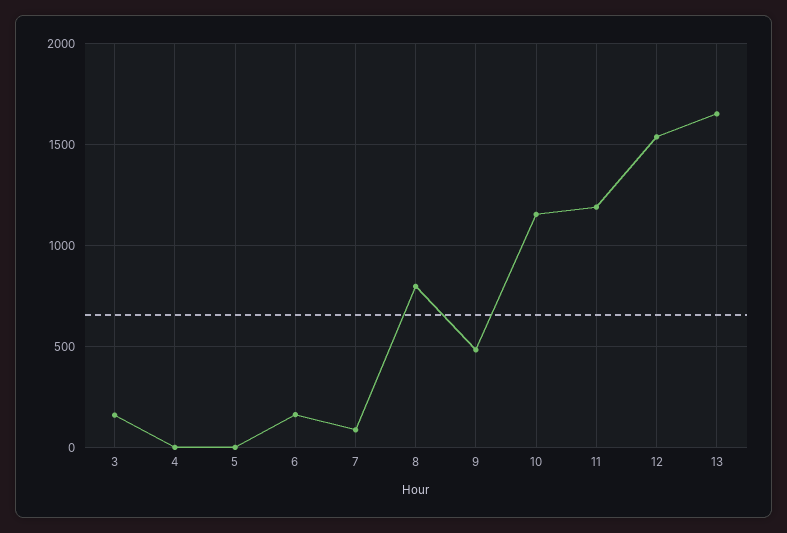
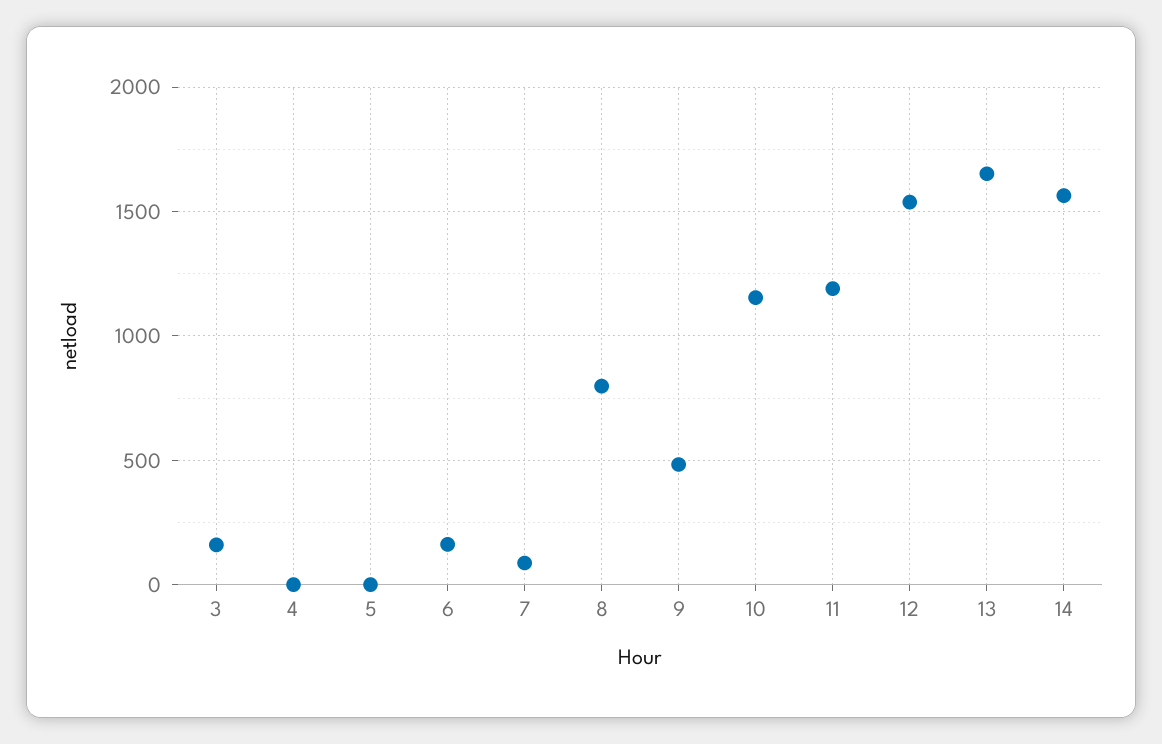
  {
    "3": 150,
    "4": 0,
    "5": 0,
    "6": 150,
    "7": 100,
    "8": 800,
    "9": 500,
    "10": 1150,
    "11": 1200,
    "12": 1550,
-   "13": 1650
+   "13": 1650,
+   "14": 1550
  }

